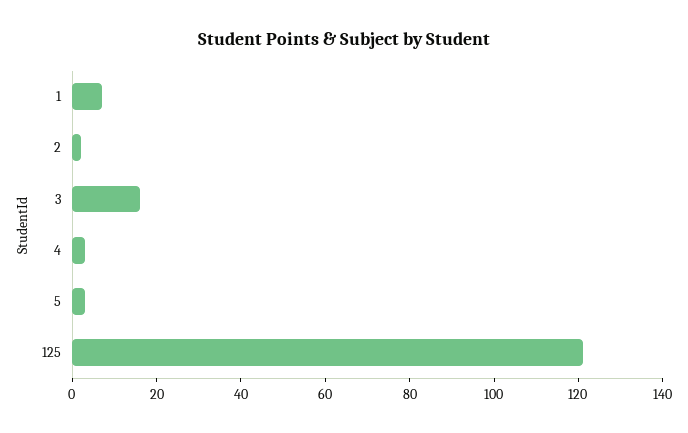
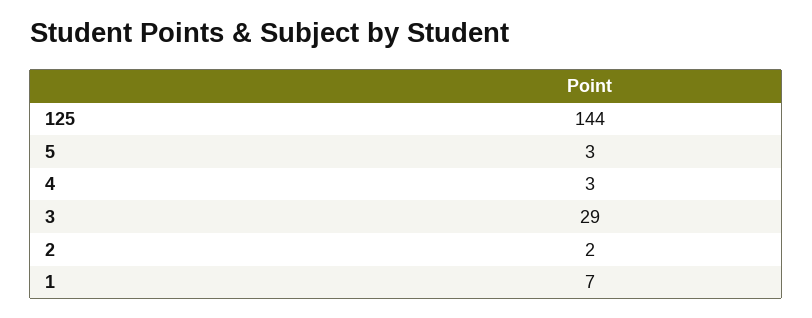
  {
    "1": 7,
    "2": 2,
-   "3": 15,
+   "3": 29,
    "4": 3,
    "5": 3,
-   "125": 120
+   "125": 144
  }

